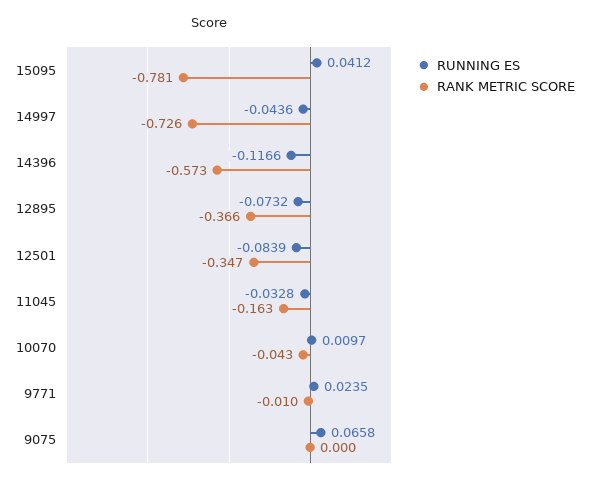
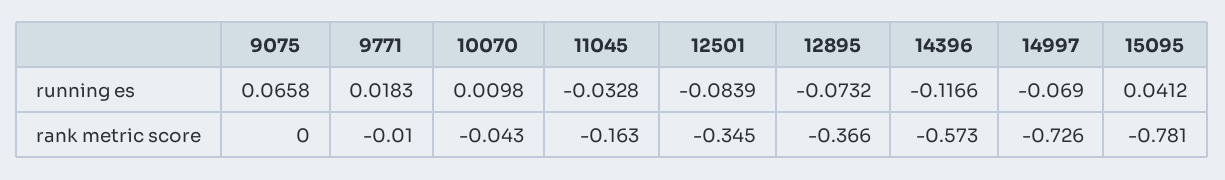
  {
    "RUNNING ES": {
      "15095": 0.0412,
-     "14997": -0.0436,
+     "14997": -0.069,
      "14396": -0.1166,
      "12895": -0.0732,
      "12501": -0.0839,
      "11045": -0.0328,
-     "10070": 0.0097,
+     "10070": 0.0098,
-     "9771": 0.0235,
+     "9771": 0.0183,
      "9075": 0.0658
    },
    "RANK METRIC SCORE": {
      "15095": -0.781,
      "14997": -0.726,
      "14396": -0.573,
      "12895": -0.366,
-     "12501": -0.347,
+     "12501": -0.345,
      "11045": -0.163,
      "10070": -0.043,
      "9771": -0.01,
      "9075": 0
    }
  }

